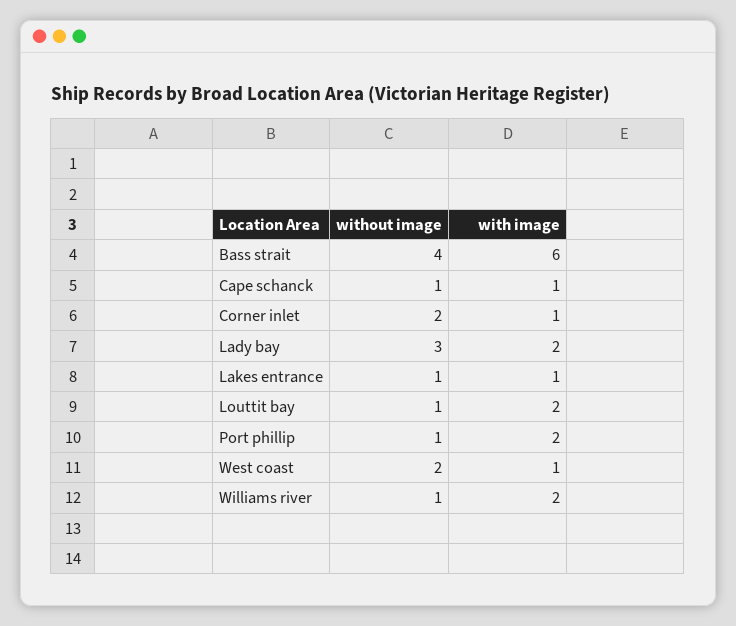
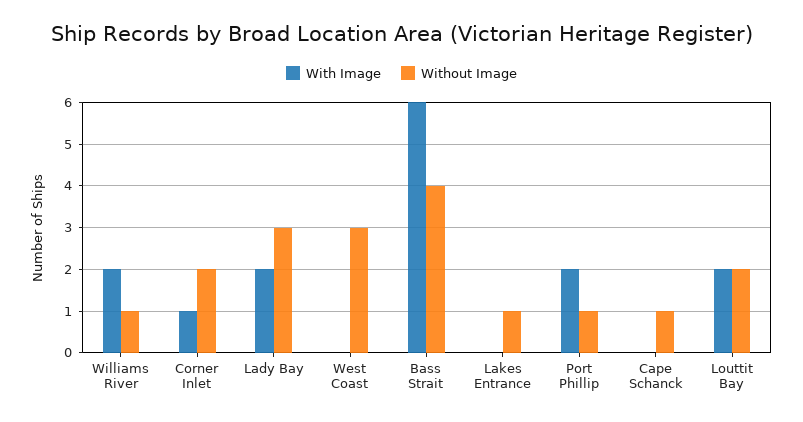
  {
    "without image": {
      "Bass strait": 4,
      "Cape schanck": 1,
      "Corner inlet": 2,
      "Lady bay": 3,
      "Lakes entrance": 1,
-     "Louttit bay": 1,
+     "Louttit bay": 2,
      "Port phillip": 1,
-     "West coast": 2,
+     "West coast": 3,
      "Williams river": 1
    },
    "with image": {
      "Bass strait": 6,
-     "Cape schanck": 1,
+     "Cape schanck": 0,
      "Corner inlet": 1,
      "Lady bay": 2,
-     "Lakes entrance": 1,
+     "Lakes entrance": 0,
      "Louttit bay": 2,
      "Port phillip": 2,
-     "West coast": 1,
+     "West coast": 0,
      "Williams river": 2
    }
  }

